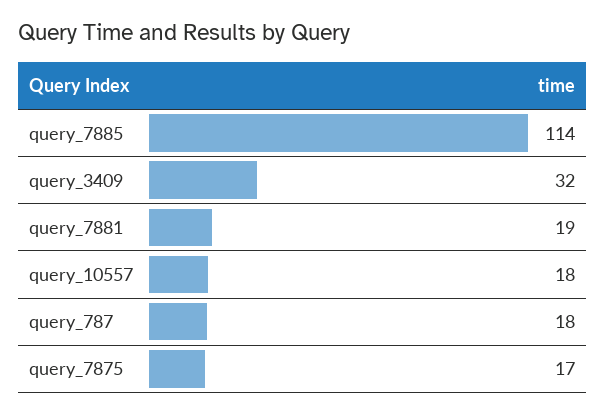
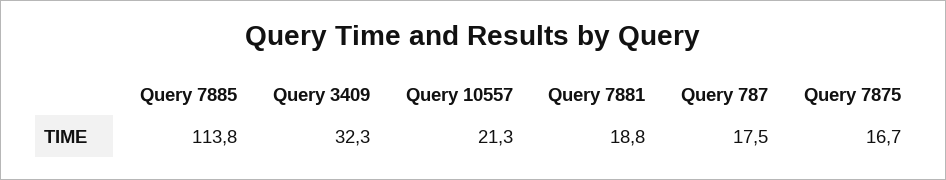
  {
    "query_7885": 113.8,
    "query_3409": 32.3,
    "query_7881": 18.8,
-   "query_10557": 18,
+   "query_10557": 21.3,
    "query_787": 17.5,
    "query_7875": 16.7
  }

